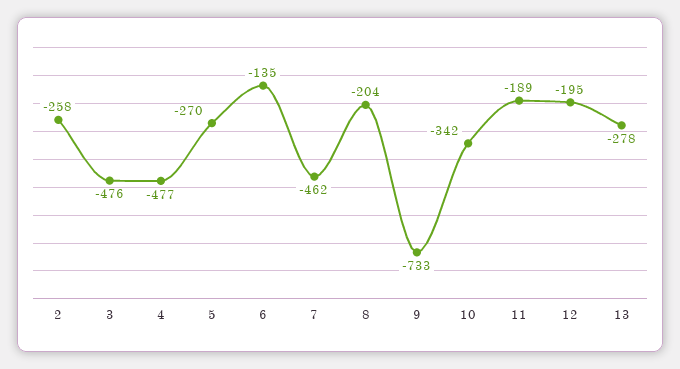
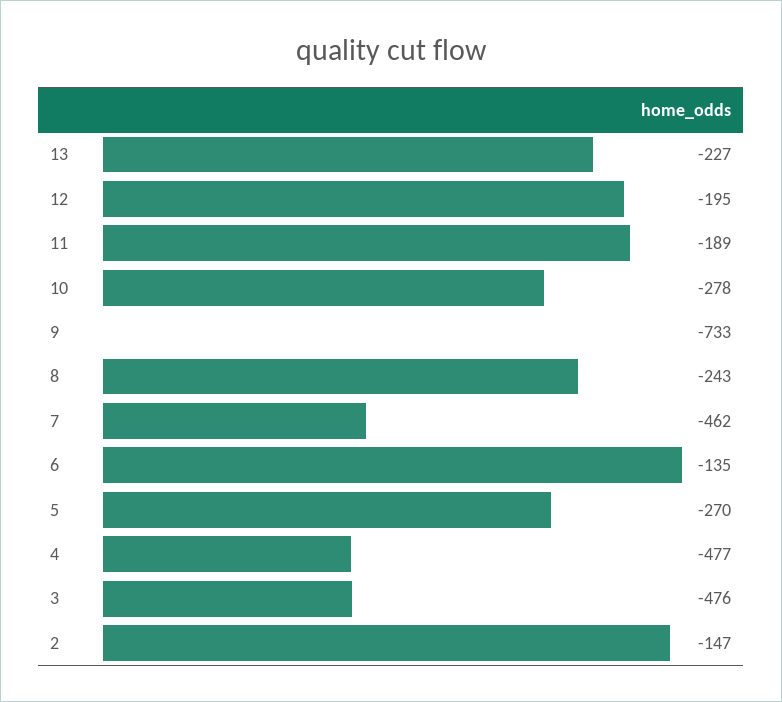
  {
-   "2": -258,
+   "2": -147,
    "3": -476,
    "4": -477,
    "5": -270,
    "6": -135,
    "7": -462,
-   "8": -204,
+   "8": -243,
    "9": -733,
-   "10": -342,
+   "10": -278,
    "11": -189,
    "12": -195,
-   "13": -278
+   "13": -227
  }

